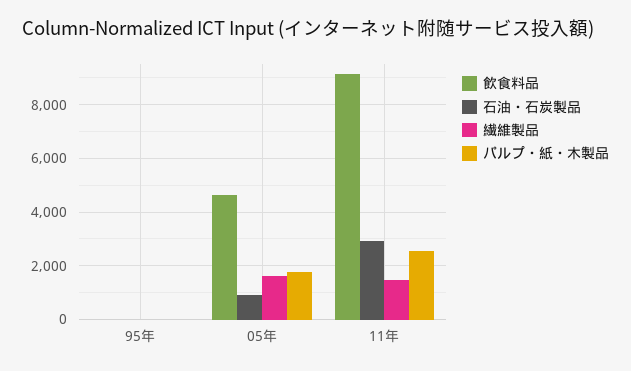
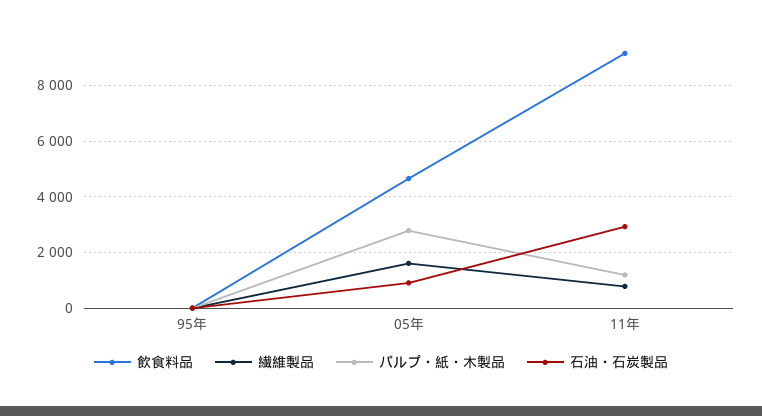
  {
    "飲食料品": {
      "95年": 0,
      "05年": 4750,
      "11年": 9250
    },
    "石油・石炭製品": {
      "95年": 0,
      "05年": 1000,
      "11年": 3000
    },
    "繊維製品": {
      "95年": 0,
      "05年": 1500,
-     "11年": 1500
+     "11年": 750
    },
    "パルプ・紙・木製品": {
      "95年": 0,
-     "05年": 1750,
+     "05年": 2750,
-     "11年": 2500
+     "11年": 1250
    }
  }

